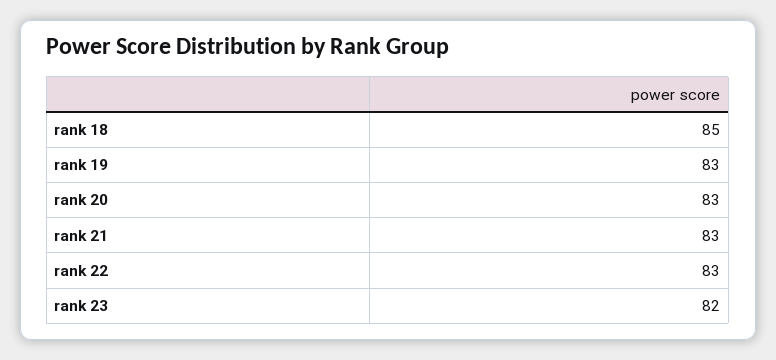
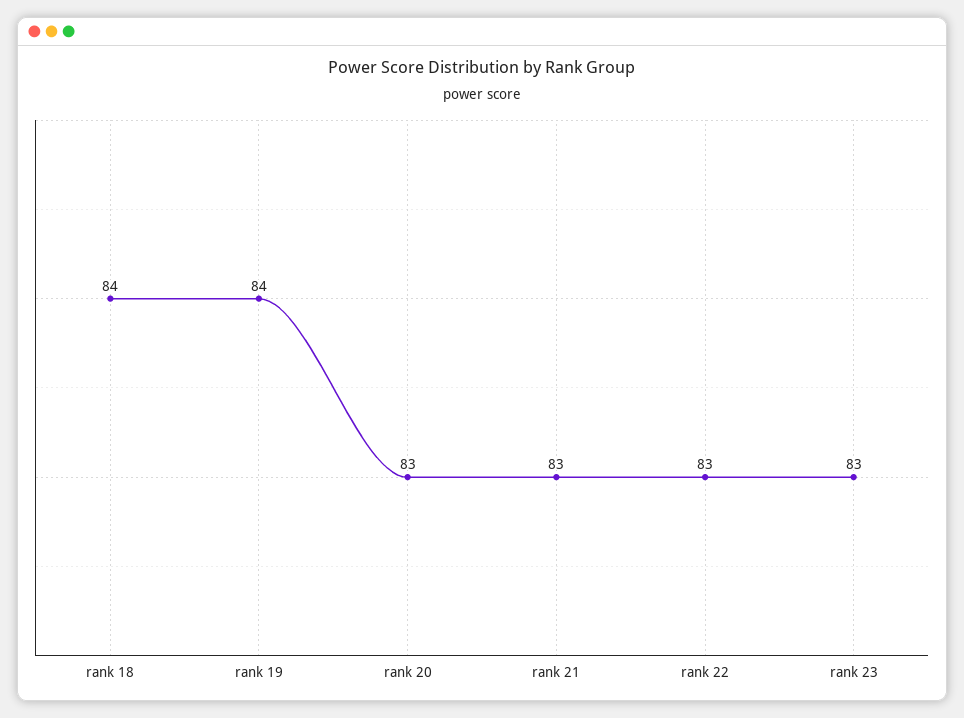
  {
-   "rank 18": 85,
+   "rank 18": 84,
-   "rank 19": 83,
+   "rank 19": 84,
    "rank 20": 83,
    "rank 21": 83,
    "rank 22": 83,
-   "rank 23": 82
+   "rank 23": 83
  }

